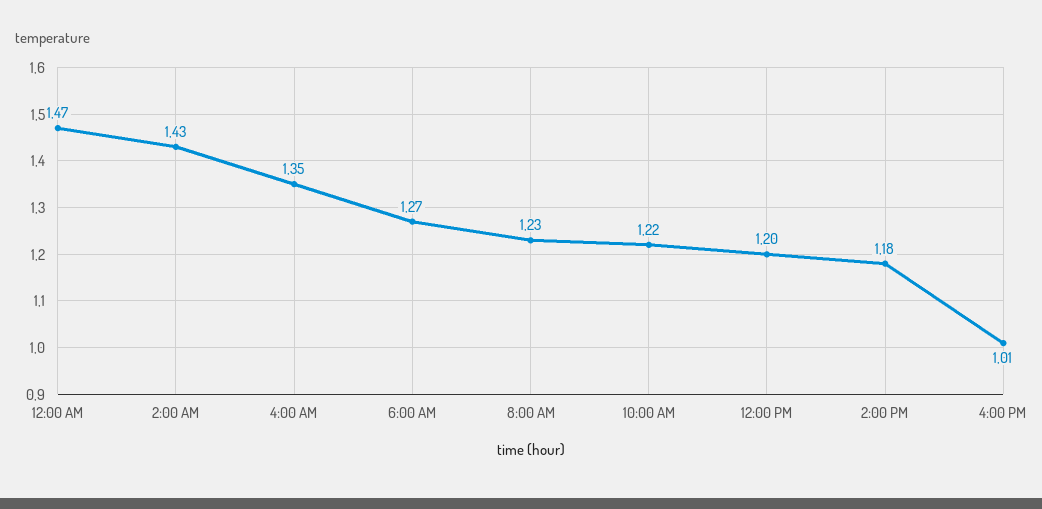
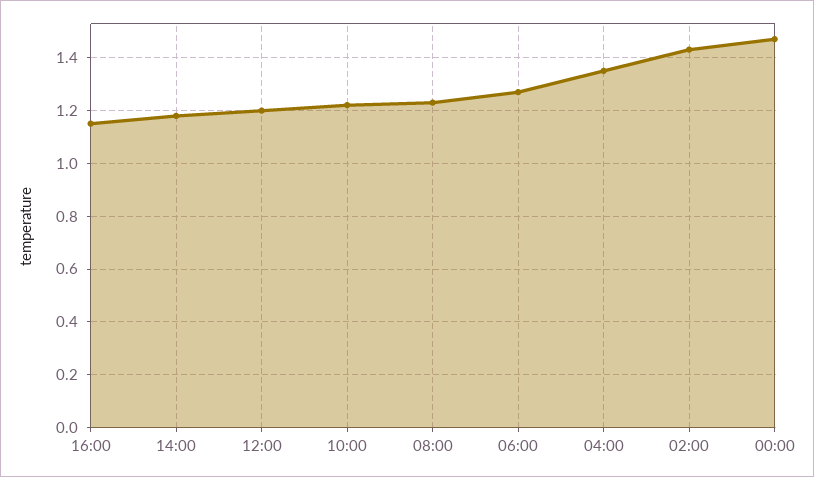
  {
    "12:00 AM": 1.47,
    "2:00 AM": 1.43,
    "4:00 AM": 1.35,
    "6:00 AM": 1.27,
    "8:00 AM": 1.23,
    "10:00 AM": 1.22,
    "12:00 PM": 1.2,
    "2:00 PM": 1.18,
-   "4:00 PM": 1.01
+   "4:00 PM": 1.15
  }

